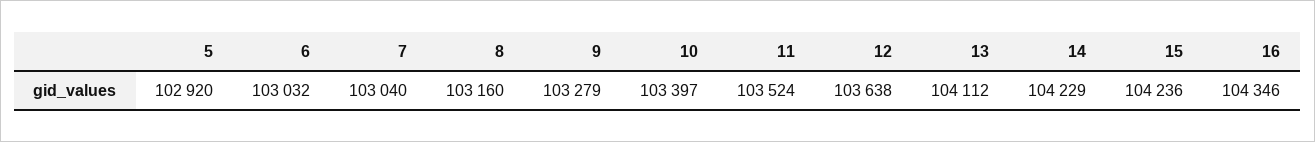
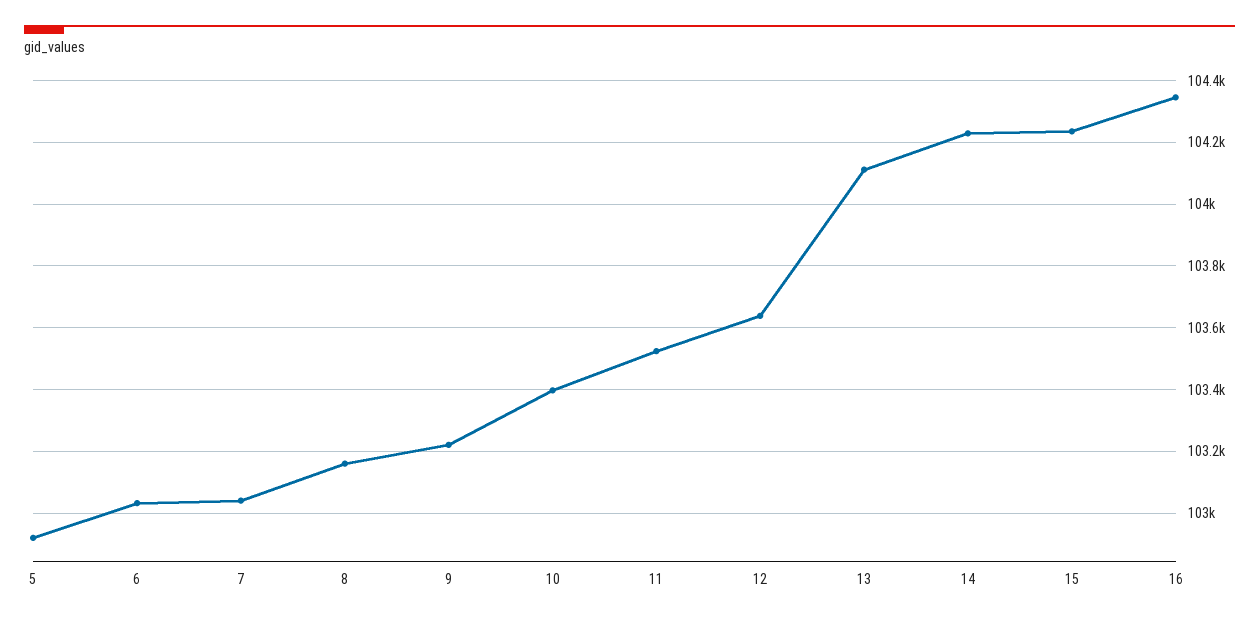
  {
    "5": 102920,
    "6": 103032,
    "7": 103040,
    "8": 103160,
-   "9": 103279,
+   "9": 103220,
    "10": 103397,
    "11": 103524,
    "12": 103638,
    "13": 104112,
    "14": 104229,
    "15": 104236,
    "16": 104346
  }

